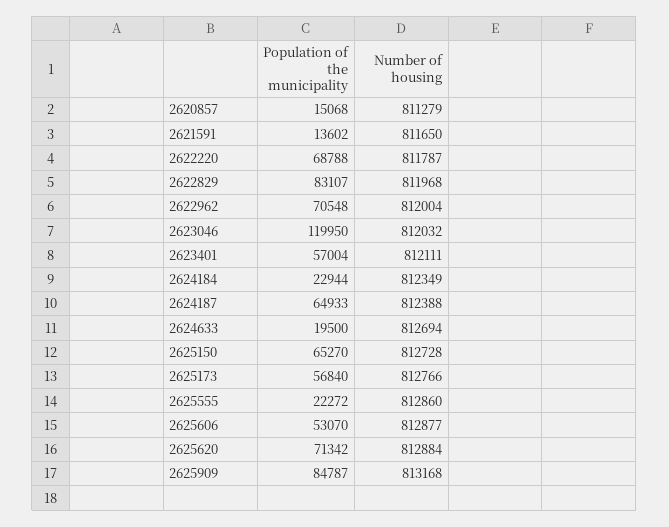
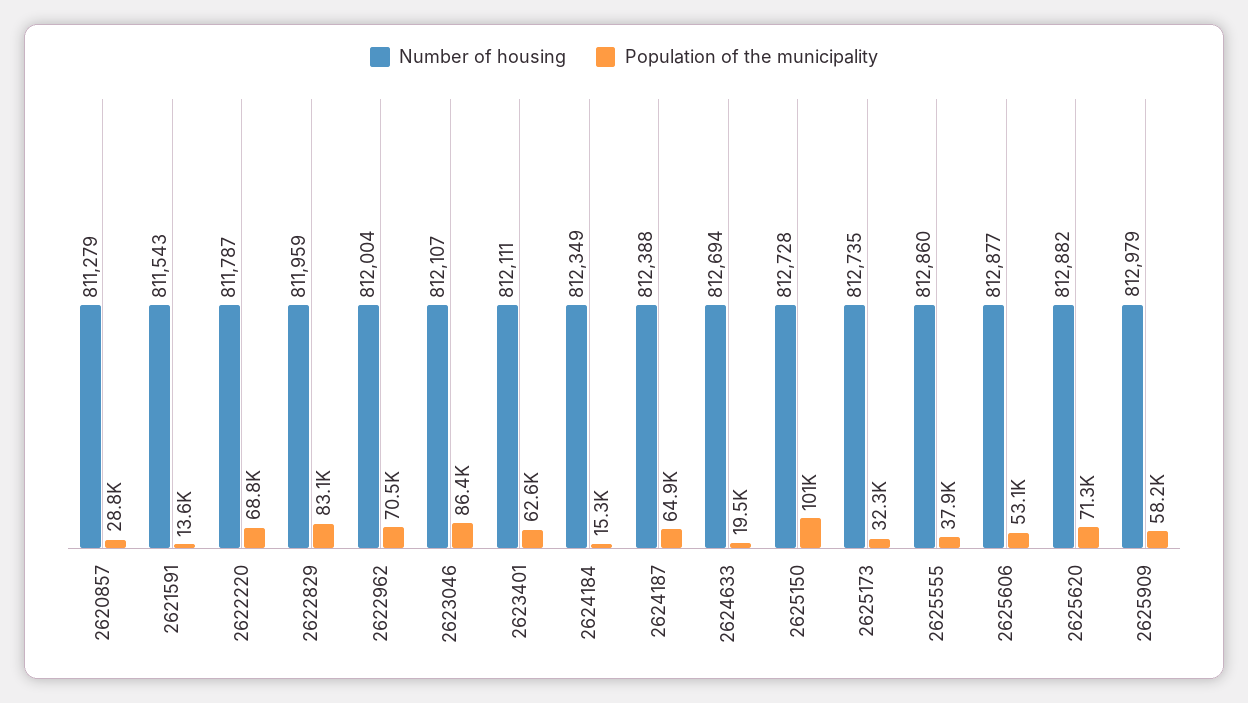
  {
    "Population of the municipality": {
-     "2620857": 15068,
+     "2620857": 28800,
      "2621591": 13602,
      "2622220": 68788,
      "2622829": 83107,
      "2622962": 70548,
-     "2623046": 119950,
+     "2623046": 86400,
-     "2623401": 57004,
+     "2623401": 62600,
-     "2624184": 22944,
+     "2624184": 15300,
      "2624187": 64933,
      "2624633": 19500,
-     "2625150": 65270,
+     "2625150": 101000,
-     "2625173": 56840,
+     "2625173": 32300,
-     "2625555": 22272,
+     "2625555": 37900,
      "2625606": 53070,
      "2625620": 71342,
-     "2625909": 84787
+     "2625909": 58200
    },
    "Number of housing": {
      "2620857": 811279,
-     "2621591": 811650,
+     "2621591": 811543,
      "2622220": 811787,
-     "2622829": 811968,
+     "2622829": 811959,
      "2622962": 812004,
-     "2623046": 812032,
+     "2623046": 812107,
      "2623401": 812111,
      "2624184": 812349,
      "2624187": 812388,
      "2624633": 812694,
      "2625150": 812728,
-     "2625173": 812766,
+     "2625173": 812735,
      "2625555": 812860,
      "2625606": 812877,
-     "2625620": 812884,
+     "2625620": 812882,
-     "2625909": 813168
+     "2625909": 812979
    }
  }

